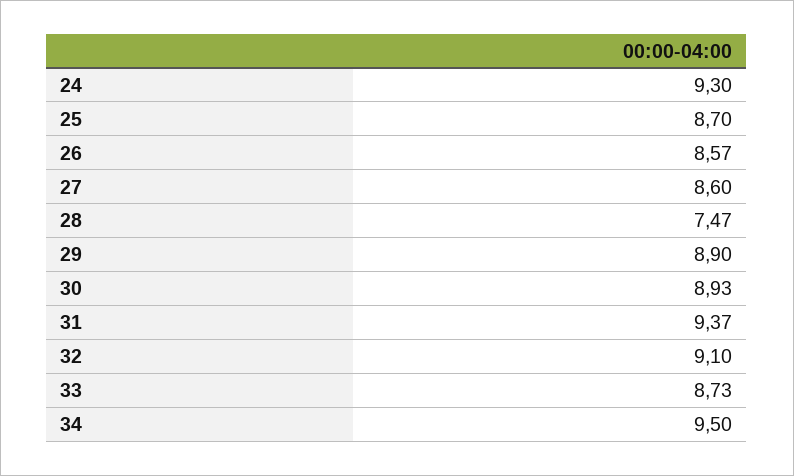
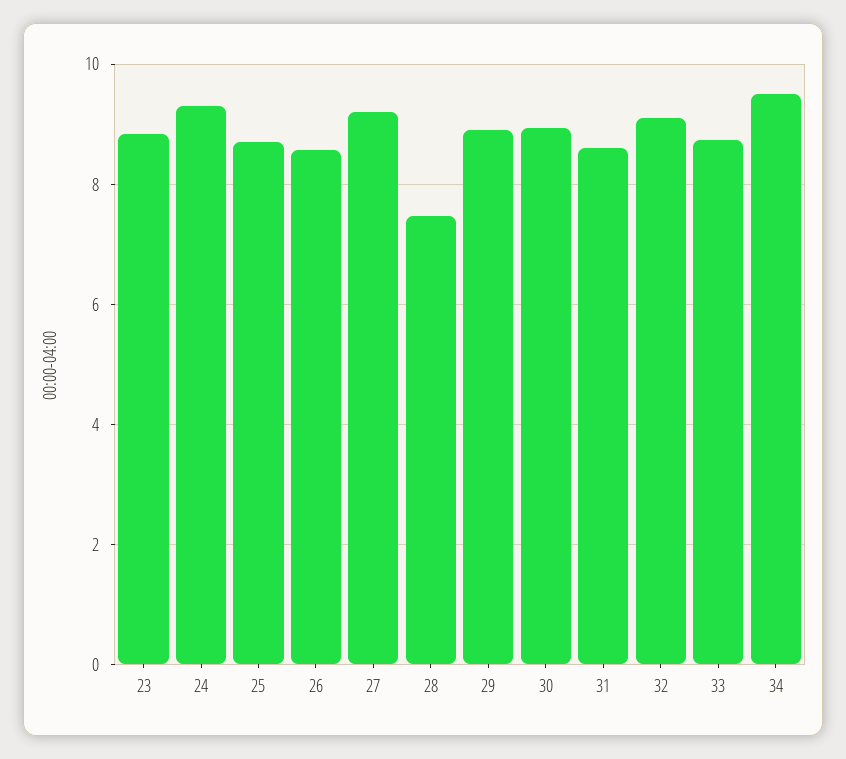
  {
    "24": 9.3,
    "25": 8.7,
    "26": 8.57,
-   "27": 8.6,
+   "27": 9.2,
    "28": 7.47,
    "29": 8.9,
    "30": 8.93,
-   "31": 9.37,
+   "31": 8.6,
    "32": 9.1,
    "33": 8.73,
-   "34": 9.5
+   "34": 9.5,
+   "23": 8.8
  }

